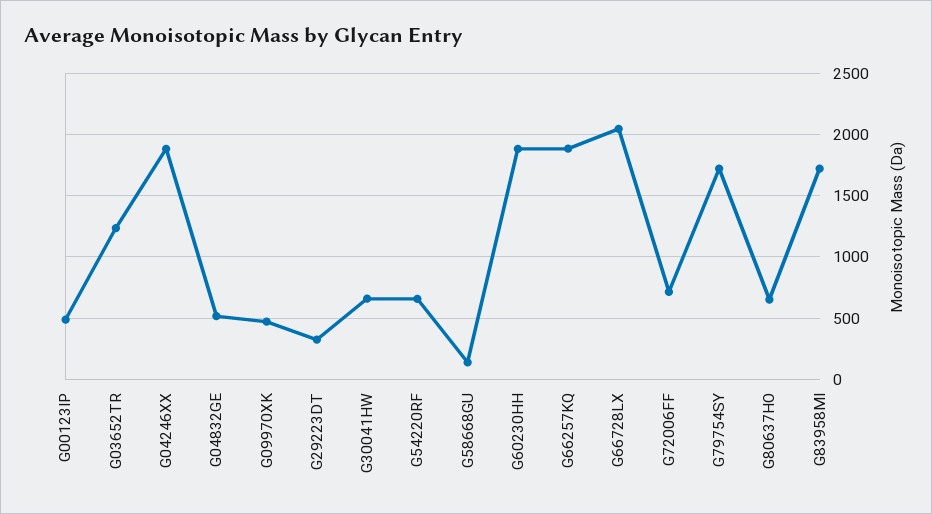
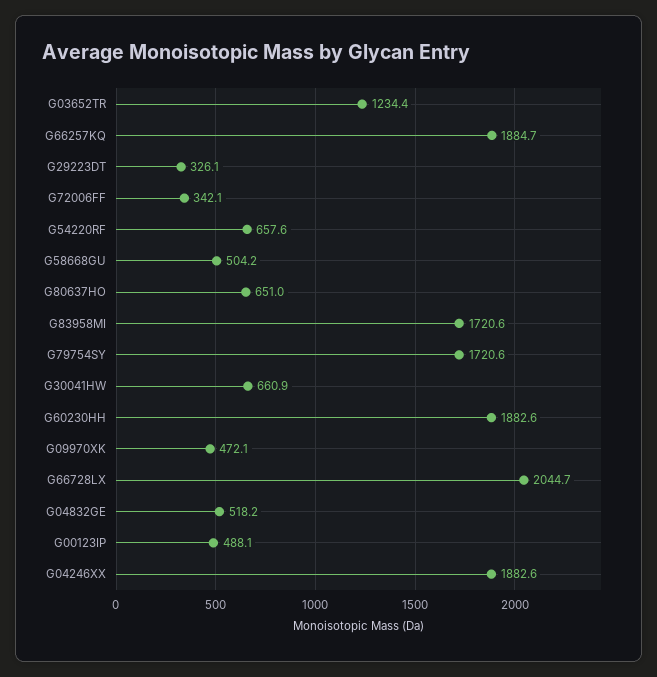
  {
    "G00123IP": 488.1,
    "G03652TR": 1234.4,
    "G04246XX": 1882.6,
    "G04832GE": 518.2,
    "G09970XK": 472.1,
    "G29223DT": 326.1,
    "G30041HW": 660.9,
    "G54220RF": 657.6,
-   "G58668GU": 150,
+   "G58668GU": 504.2,
    "G60230HH": 1882.6,
    "G66257KQ": 1884.7,
    "G66728LX": 2044.7,
-   "G72006FF": 700,
+   "G72006FF": 342.1,
    "G79754SY": 1720.6,
    "G80637HO": 651,
    "G83958MI": 1720.6
  }

